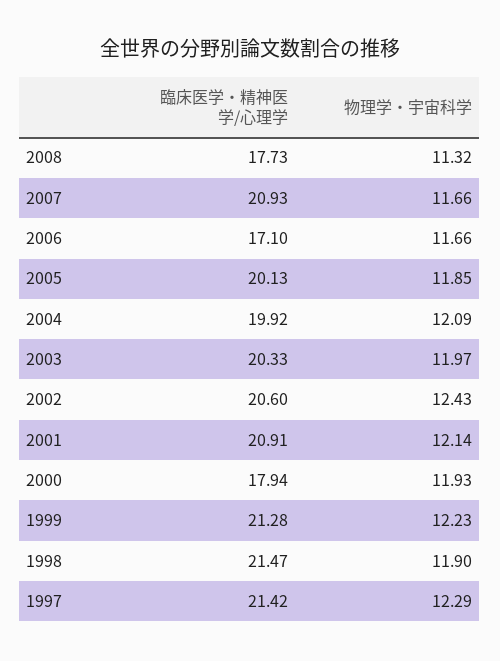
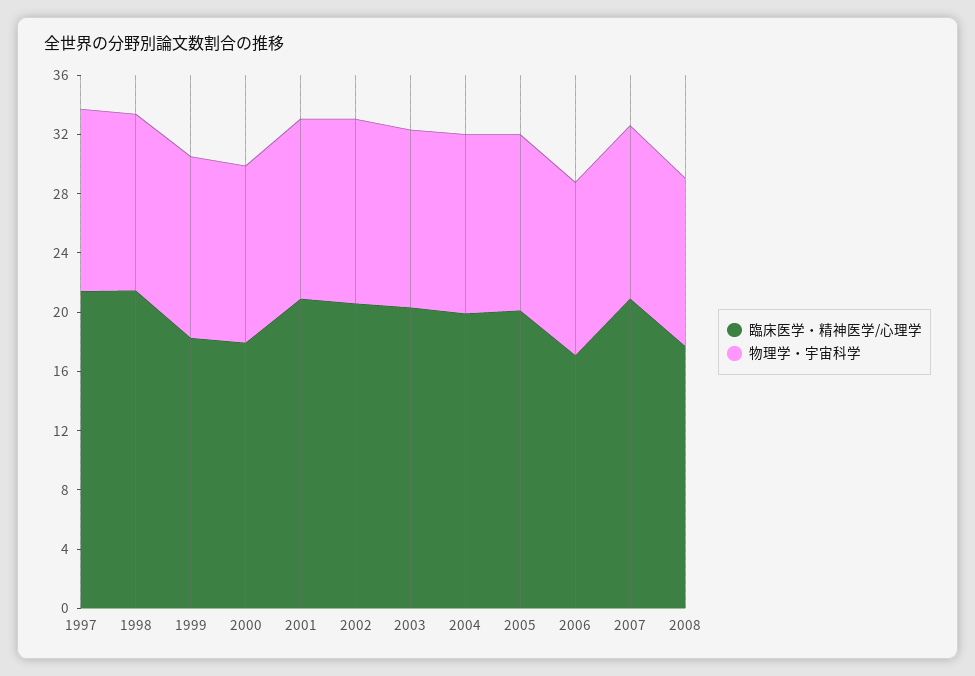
  {
    "臨床医学・精神医学/心理学": {
      "2008": 17.73,
      "2007": 20.93,
      "2006": 17.1,
      "2005": 20.13,
      "2004": 19.92,
      "2003": 20.33,
      "2002": 20.6,
      "2001": 20.91,
      "2000": 17.94,
-     "1999": 21.28,
+     "1999": 18,
      "1998": 21.47,
      "1997": 21.42
    },
    "物理学・宇宙科学": {
      "2008": 11.32,
      "2007": 11.66,
      "2006": 11.66,
      "2005": 11.85,
      "2004": 12.09,
      "2003": 11.97,
      "2002": 12.43,
      "2001": 12.14,
      "2000": 11.93,
      "1999": 12.23,
      "1998": 11.9,
      "1997": 12.29
    }
  }

